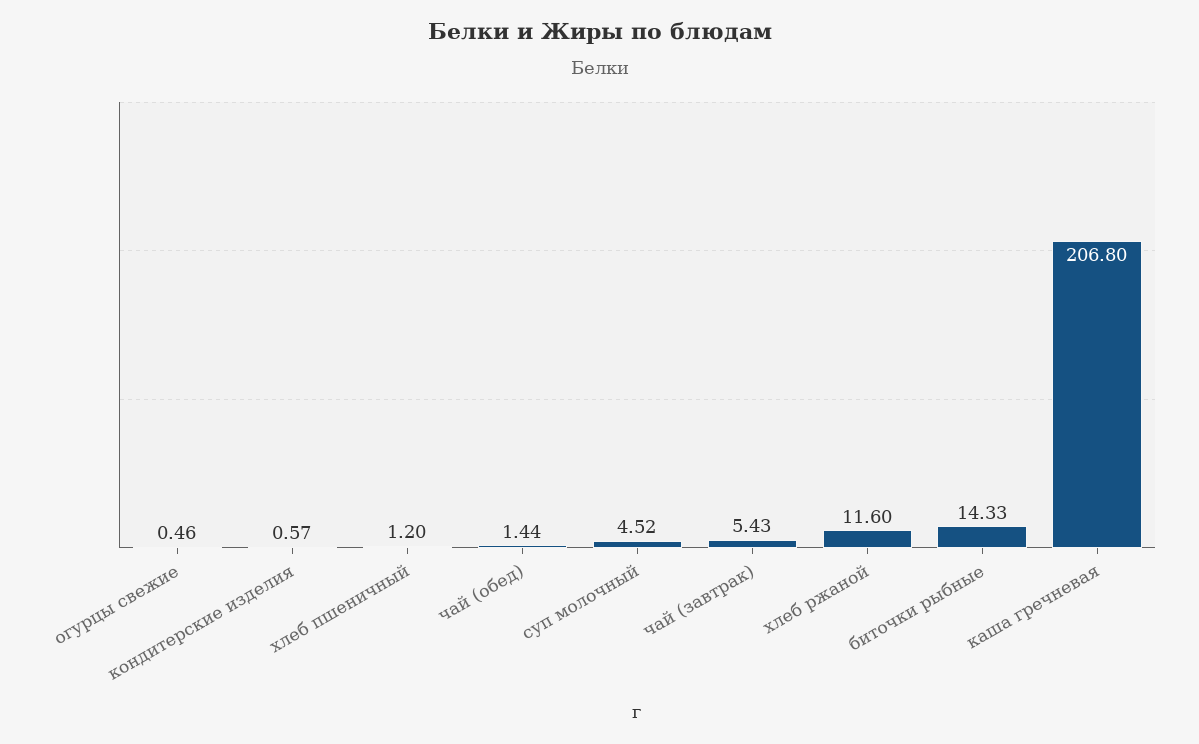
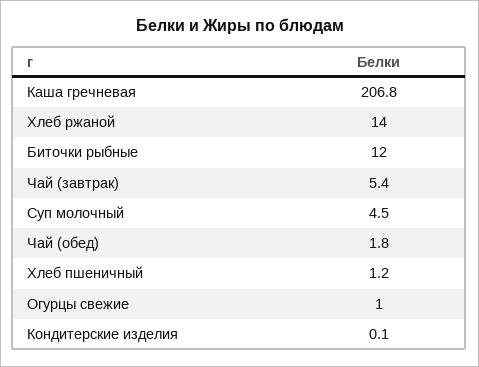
  {
-   "огурцы свежие": 0.46,
+   "огурцы свежие": 1,
-   "кондитерские изделия": 0.57,
+   "кондитерские изделия": 0.1,
    "хлеб пшеничный": 1.2,
-   "чай (обед)": 1.44,
+   "чай (обед)": 1.8,
    "суп молочный": 4.52,
    "чай (завтрак)": 5.43,
-   "хлеб ржаной": 11.6,
+   "хлеб ржаной": 14,
-   "биточки рыбные": 14.33,
+   "биточки рыбные": 12,
    "каша гречневая": 206.8
  }

